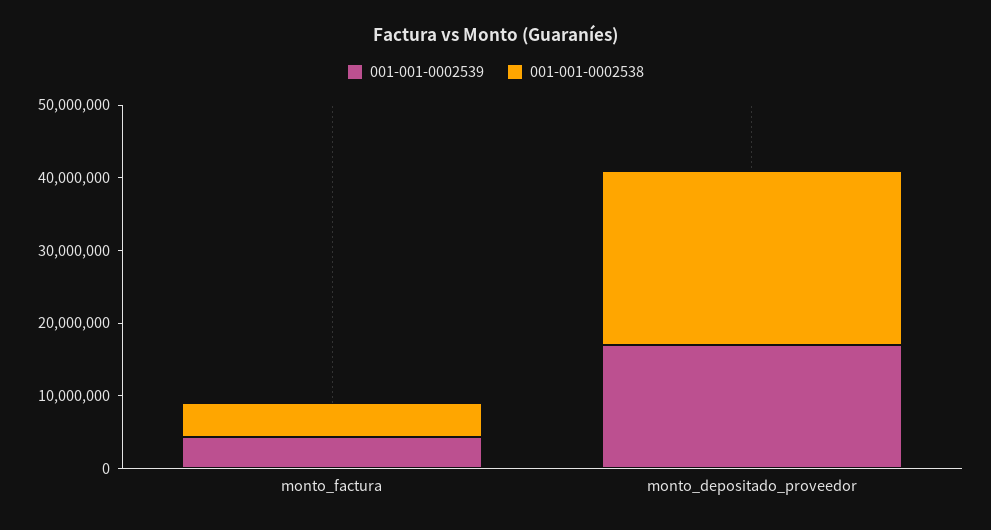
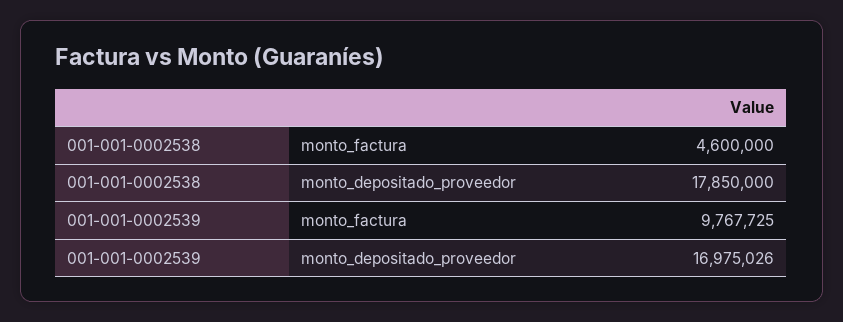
  {
    "001-001-0002539": {
-     "monto_factura": 4000000,
+     "monto_factura": 9767725,
      "monto_depositado_proveedor": 16975026
    },
    "001-001-0002538": {
      "monto_factura": 4600000,
-     "monto_depositado_proveedor": 24000000
+     "monto_depositado_proveedor": 17850000
    }
  }

